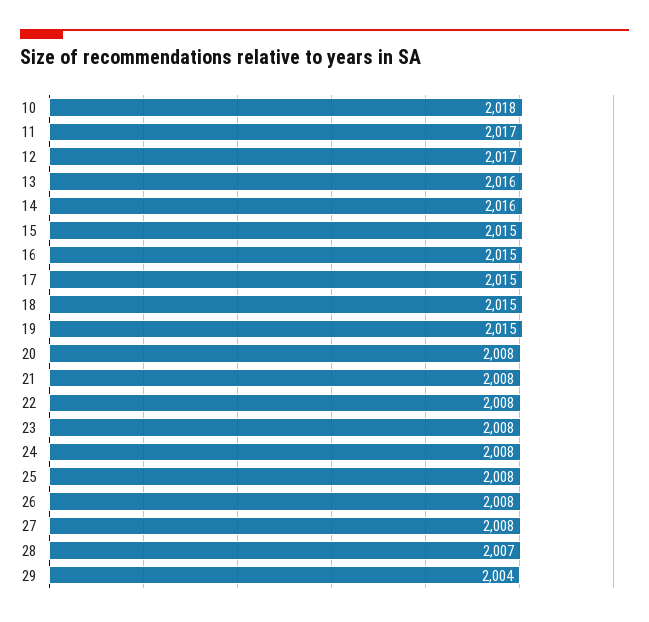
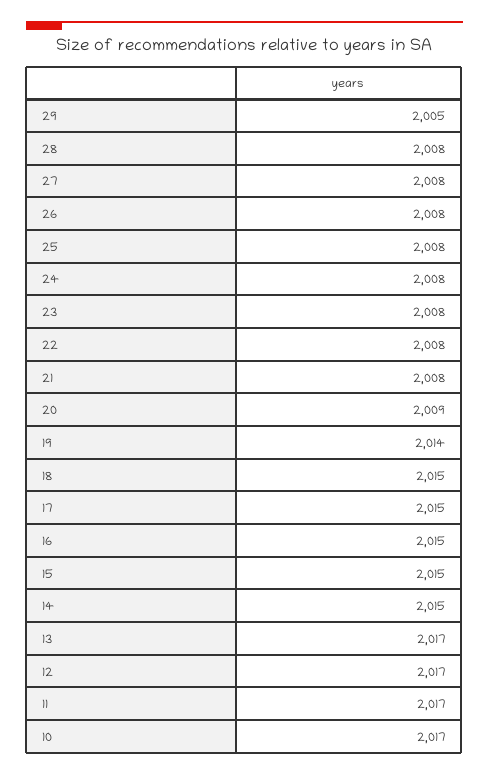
  {
-   "10": 2018,
+   "10": 2017,
    "11": 2017,
    "12": 2017,
-   "13": 2016,
+   "13": 2017,
-   "14": 2016,
+   "14": 2015,
    "15": 2015,
    "16": 2015,
    "17": 2015,
    "18": 2015,
-   "19": 2015,
+   "19": 2014,
-   "20": 2008,
+   "20": 2009,
    "21": 2008,
    "22": 2008,
    "23": 2008,
    "24": 2008,
    "25": 2008,
    "26": 2008,
    "27": 2008,
-   "28": 2007,
+   "28": 2008,
-   "29": 2004
+   "29": 2005
  }

